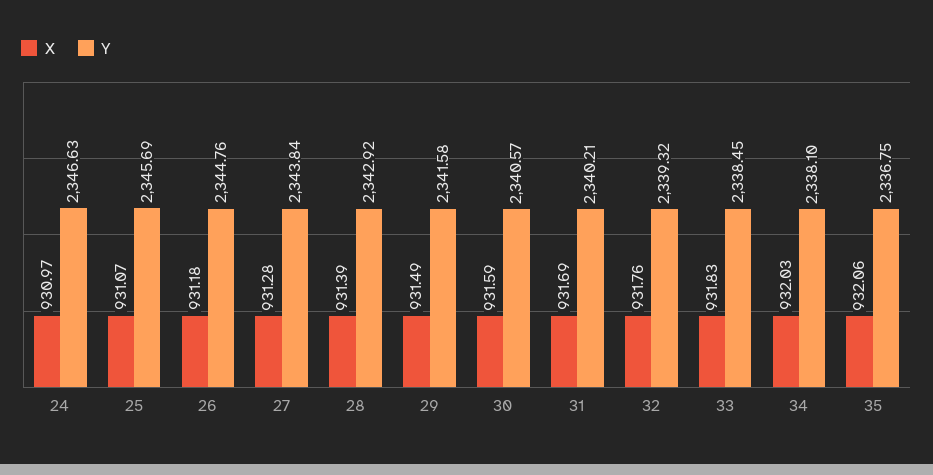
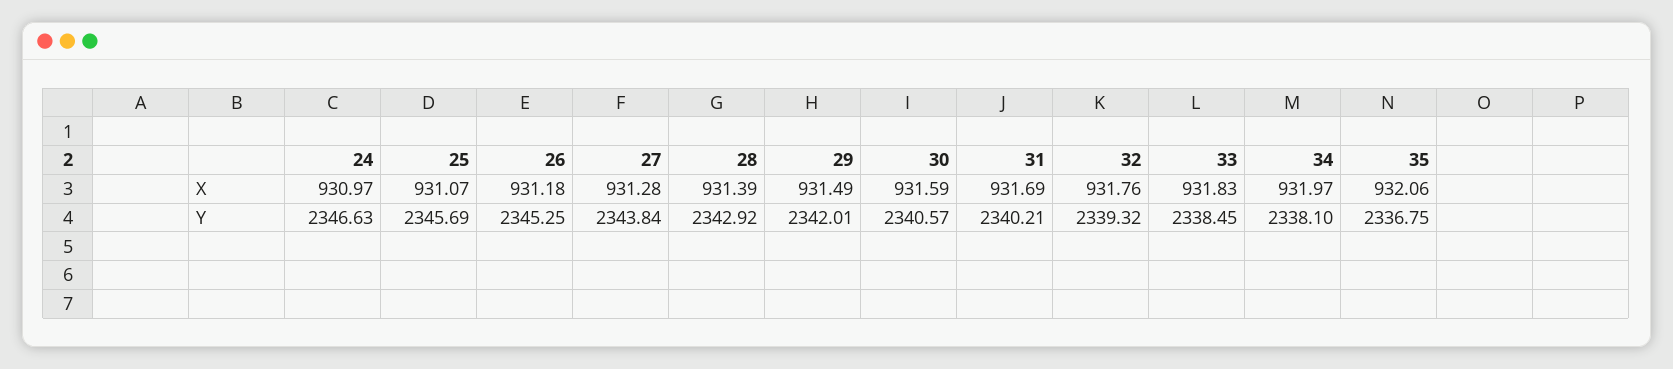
  {
    "X": {
      "24": 930.97,
      "25": 931.07,
      "26": 931.18,
      "27": 931.28,
      "28": 931.39,
      "29": 931.49,
      "30": 931.59,
      "31": 931.69,
      "32": 931.76,
      "33": 931.83,
-     "34": 932.03,
+     "34": 931.97,
      "35": 932.06
    },
    "Y": {
      "24": 2346.63,
      "25": 2345.69,
-     "26": 2344.76,
+     "26": 2345.25,
      "27": 2343.84,
      "28": 2342.92,
-     "29": 2341.58,
+     "29": 2342.01,
      "30": 2340.57,
      "31": 2340.21,
      "32": 2339.32,
      "33": 2338.45,
      "34": 2338.1,
      "35": 2336.75
    }
  }

